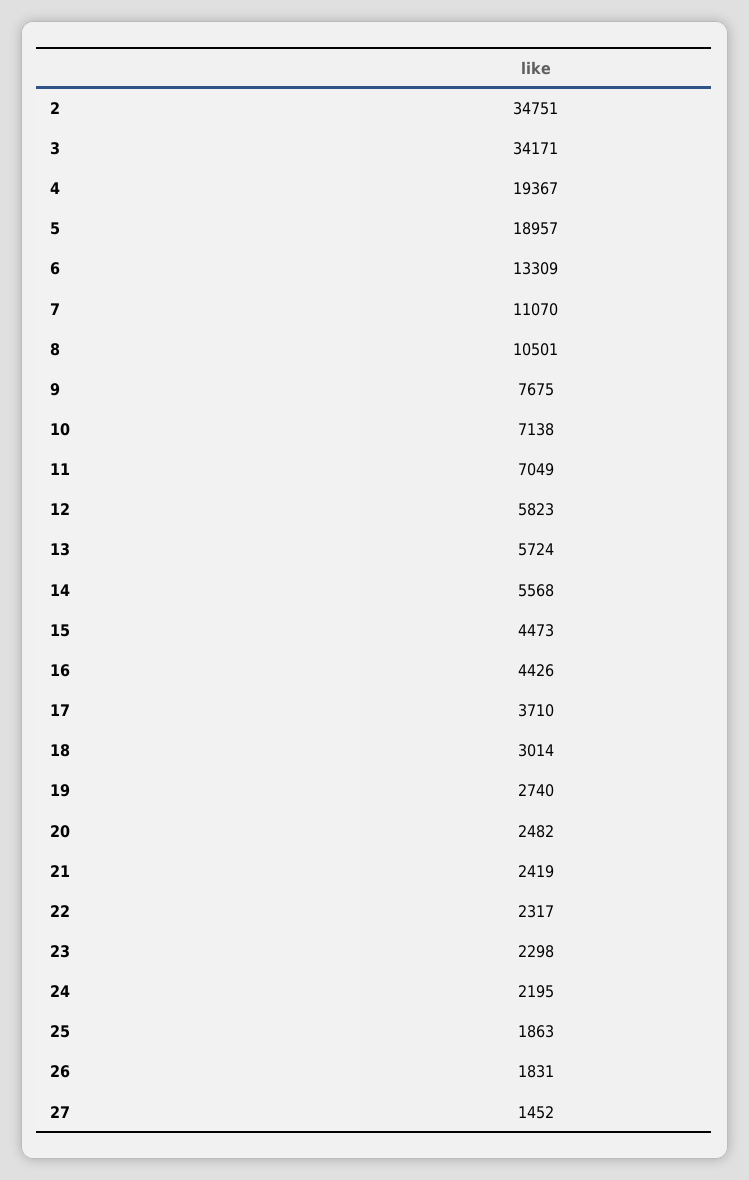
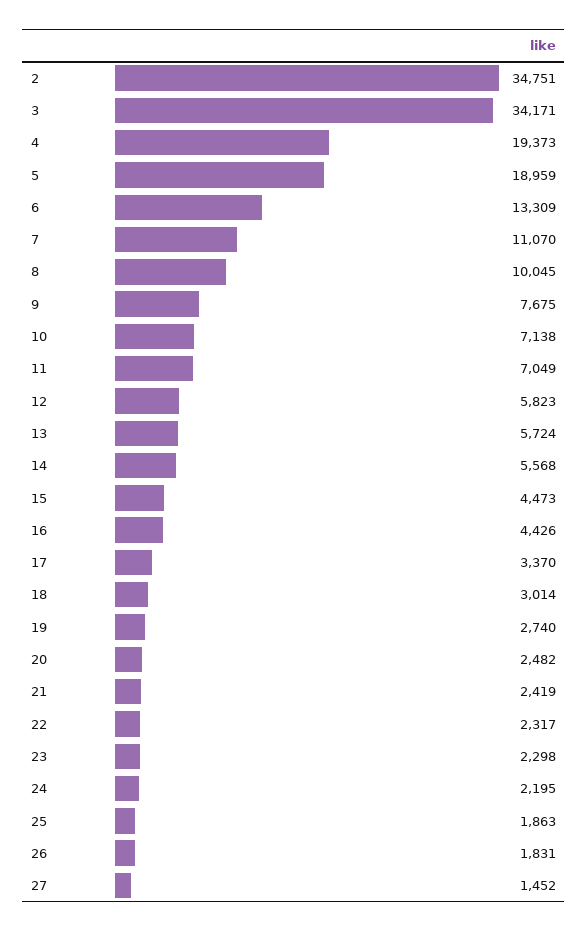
  {
    "2": 34751,
    "3": 34171,
-   "4": 19367,
+   "4": 19373,
-   "5": 18957,
+   "5": 18959,
    "6": 13309,
    "7": 11070,
-   "8": 10501,
+   "8": 10045,
    "9": 7675,
    "10": 7138,
    "11": 7049,
    "12": 5823,
    "13": 5724,
    "14": 5568,
    "15": 4473,
    "16": 4426,
-   "17": 3710,
+   "17": 3370,
    "18": 3014,
    "19": 2740,
    "20": 2482,
    "21": 2419,
    "22": 2317,
    "23": 2298,
    "24": 2195,
    "25": 1863,
    "26": 1831,
    "27": 1452
  }

